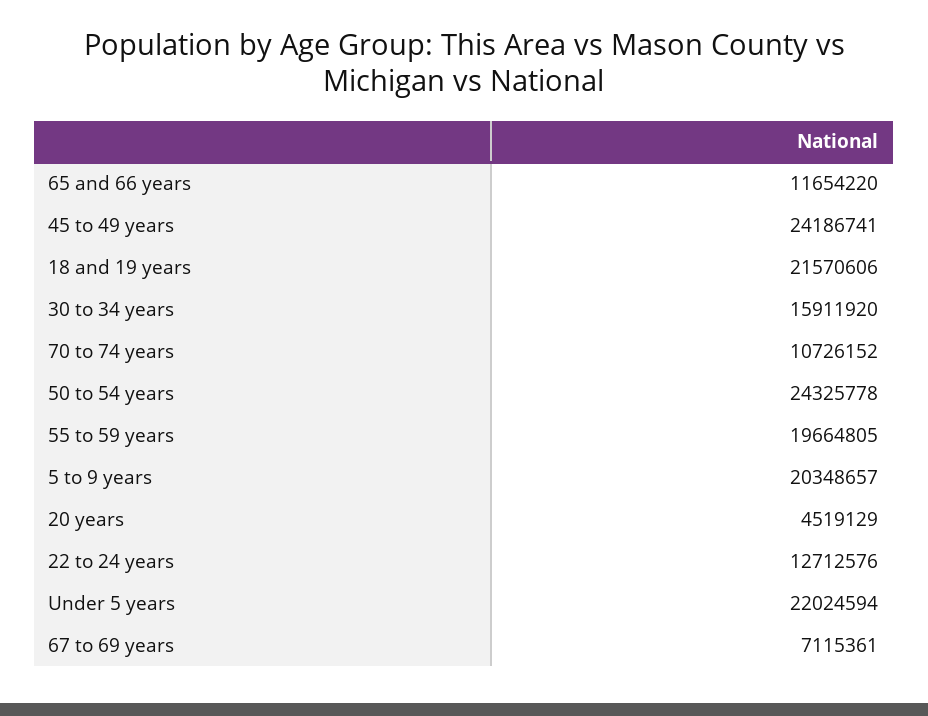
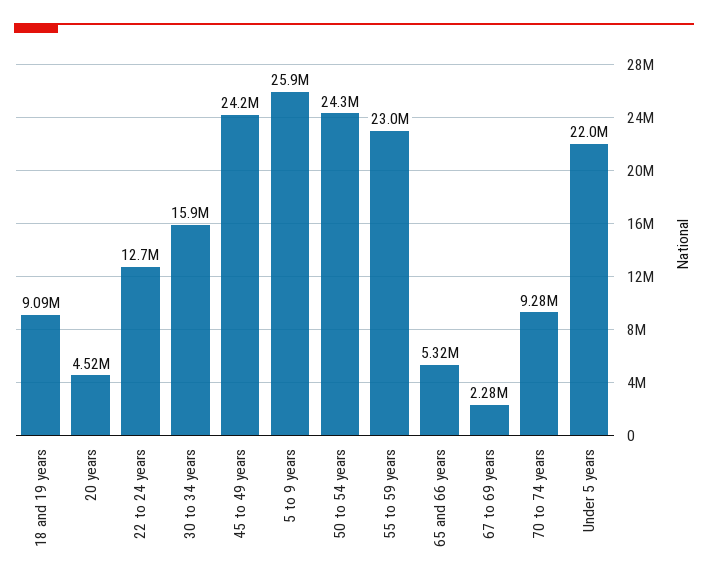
  {
-   "65 and 66 years": 11654220,
+   "65 and 66 years": 5320000,
    "45 to 49 years": 24186741,
-   "18 and 19 years": 21570606,
+   "18 and 19 years": 9090000,
    "30 to 34 years": 15911920,
-   "70 to 74 years": 10726152,
+   "70 to 74 years": 9280000,
    "50 to 54 years": 24325778,
-   "55 to 59 years": 19664805,
+   "55 to 59 years": 23000000,
-   "5 to 9 years": 20348657,
+   "5 to 9 years": 25900000,
    "20 years": 4519129,
    "22 to 24 years": 12712576,
    "Under 5 years": 22024594,
-   "67 to 69 years": 7115361
+   "67 to 69 years": 2280000
  }

